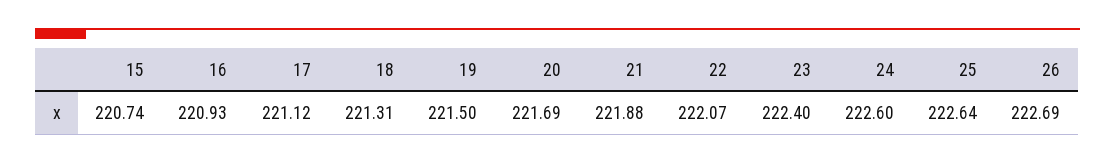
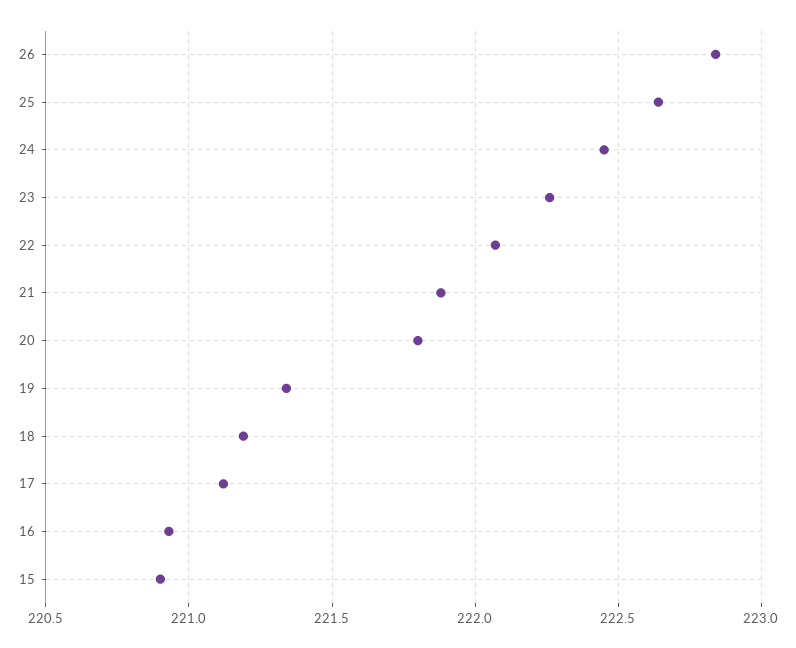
  {
-   "15": 220.74,
+   "15": 220.9,
    "16": 220.93,
    "17": 221.12,
-   "18": 221.31,
+   "18": 221.2,
-   "19": 221.5,
+   "19": 221.35,
-   "20": 221.69,
+   "20": 221.8,
    "21": 221.88,
    "22": 222.07,
-   "23": 222.4,
+   "23": 222.25,
-   "24": 222.6,
+   "24": 222.45,
    "25": 222.64,
-   "26": 222.69
+   "26": 222.85
  }

